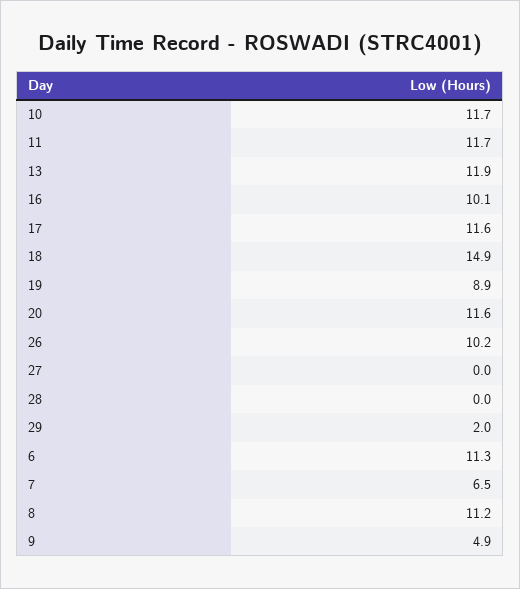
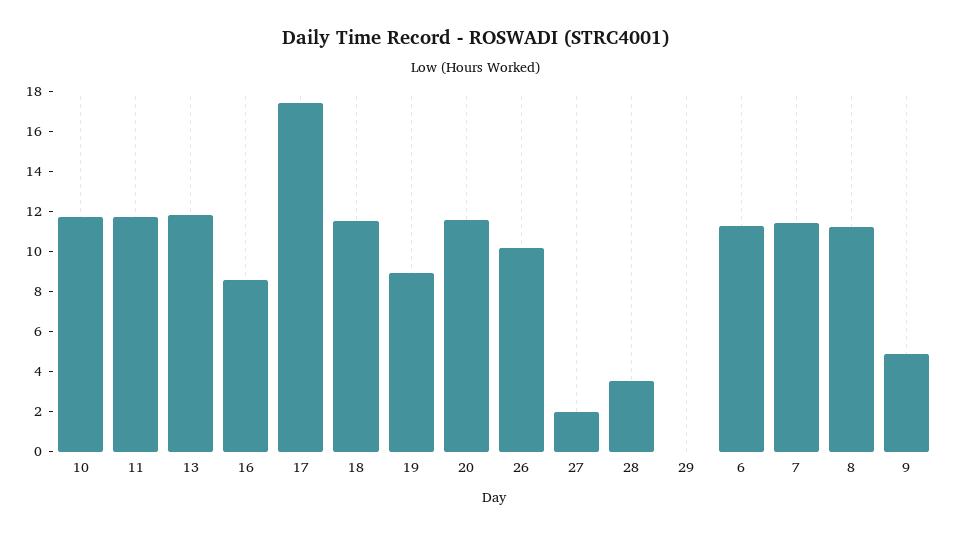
  {
    "10": 11.7,
    "11": 11.7,
    "13": 11.9,
-   "16": 10.1,
+   "16": 8.5,
-   "17": 11.6,
+   "17": 17.5,
-   "18": 14.9,
+   "18": 11.5,
    "19": 8.9,
    "20": 11.6,
    "26": 10.2,
-   "27": 0,
+   "27": 2,
-   "28": 0,
+   "28": 3.5,
-   "29": 2,
+   "29": 0,
    "6": 11.3,
-   "7": 6.5,
+   "7": 11.5,
    "8": 11.2,
    "9": 4.9
  }

